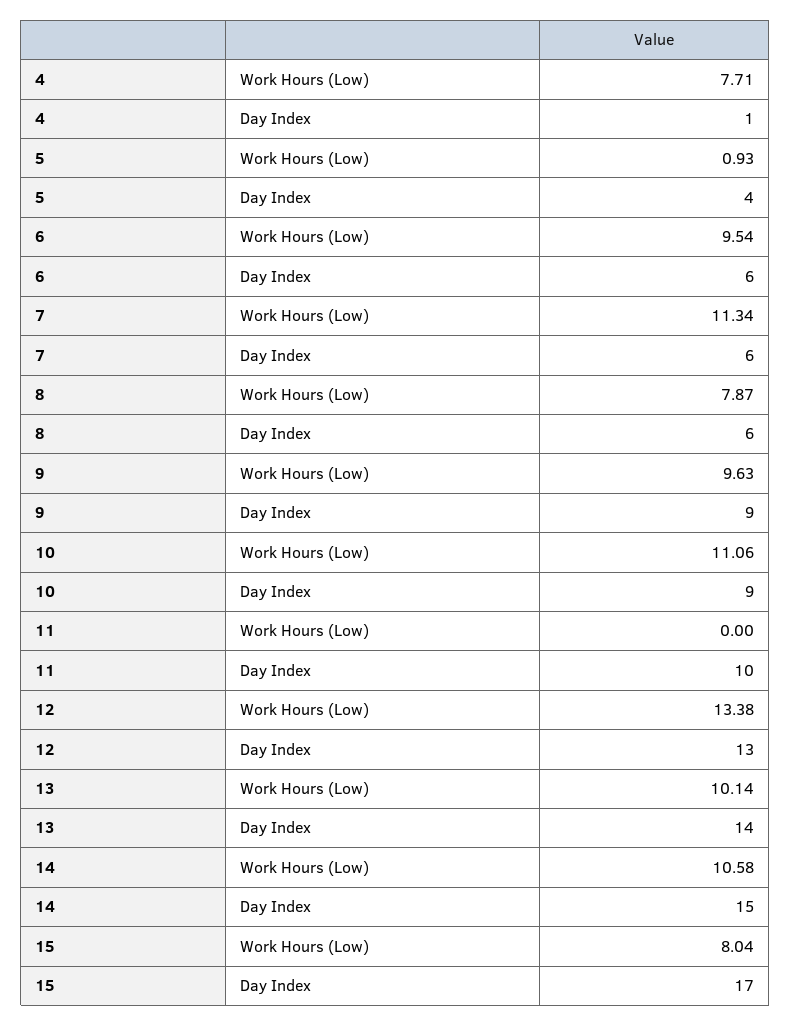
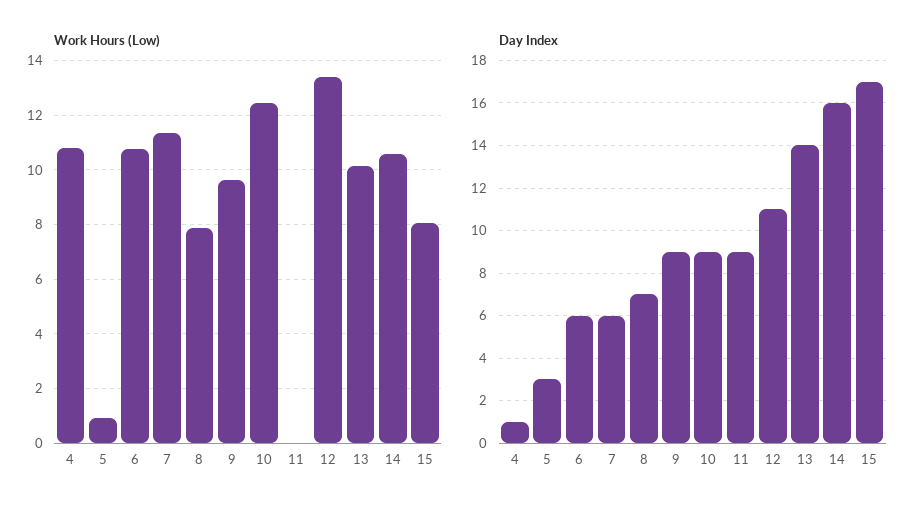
  {
    "Work Hours (Low)": {
-     "4": 7.71,
+     "4": 10.75,
      "5": 0.93,
-     "6": 9.54,
+     "6": 10.75,
      "7": 11.34,
      "8": 7.87,
      "9": 9.63,
-     "10": 11.06,
+     "10": 12.5,
      "11": 0,
      "12": 13.38,
      "13": 10.14,
      "14": 10.58,
      "15": 8.04
    },
    "Day Index": {
      "4": 1,
-     "5": 4,
+     "5": 3,
      "6": 6,
      "7": 6,
-     "8": 6,
+     "8": 7,
      "9": 9,
      "10": 9,
-     "11": 10,
+     "11": 9,
-     "12": 13,
+     "12": 11,
      "13": 14,
-     "14": 15,
+     "14": 16,
      "15": 17
    }
  }

